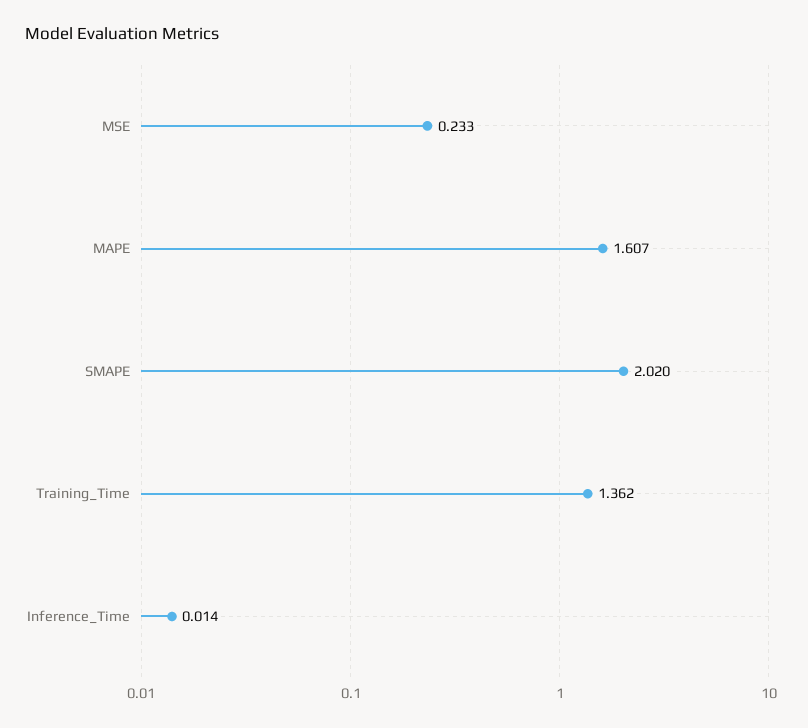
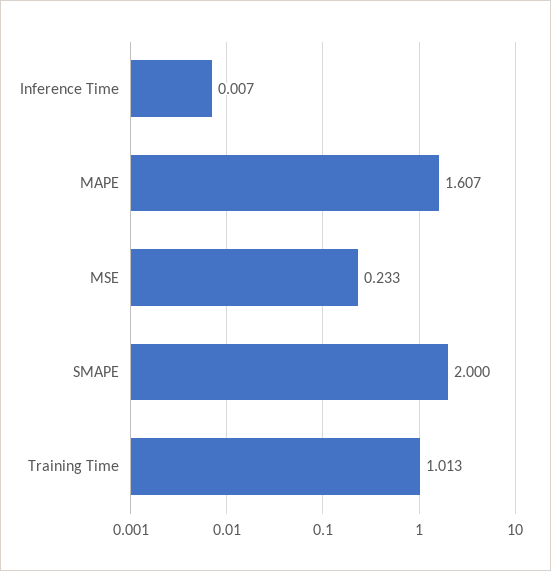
  {
    "MSE": 0.233,
    "MAPE": 1.607,
-   "SMAPE": 2.02,
+   "SMAPE": 2,
-   "Training_Time": 1.362,
+   "Training_Time": 1.013,
-   "Inference_Time": 0.014
+   "Inference_Time": 0.007
  }

